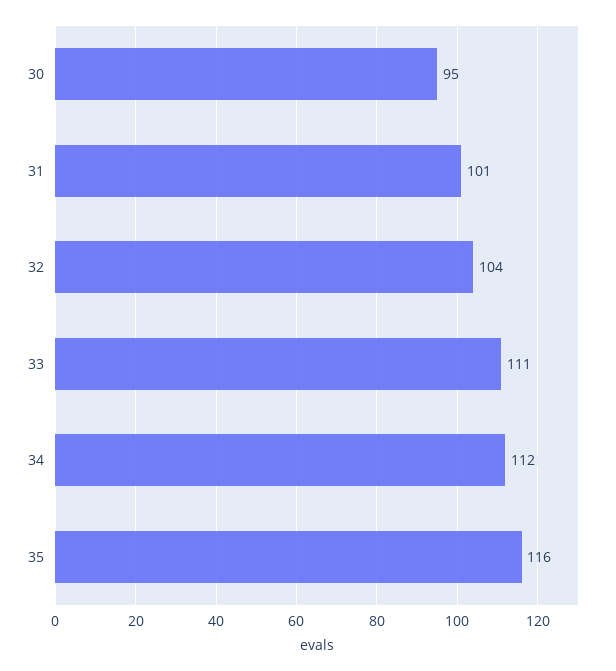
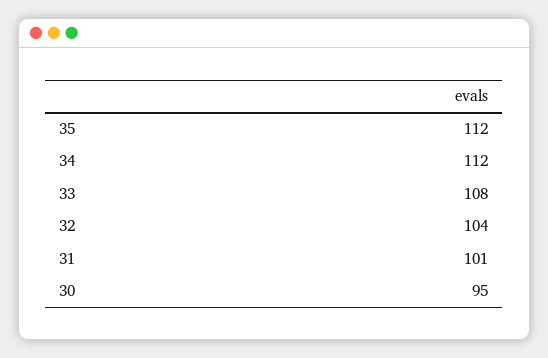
  {
    "30": 95,
    "31": 101,
    "32": 104,
-   "33": 111,
+   "33": 108,
    "34": 112,
-   "35": 116
+   "35": 112
  }

